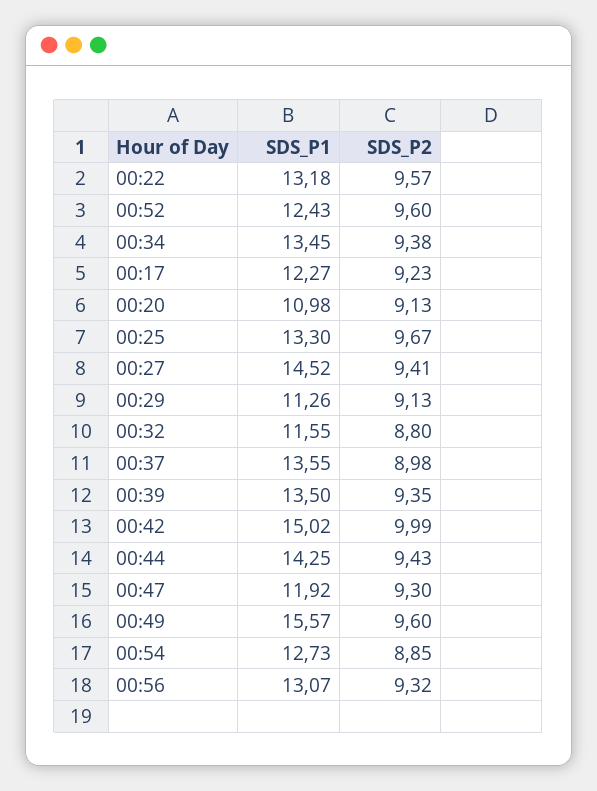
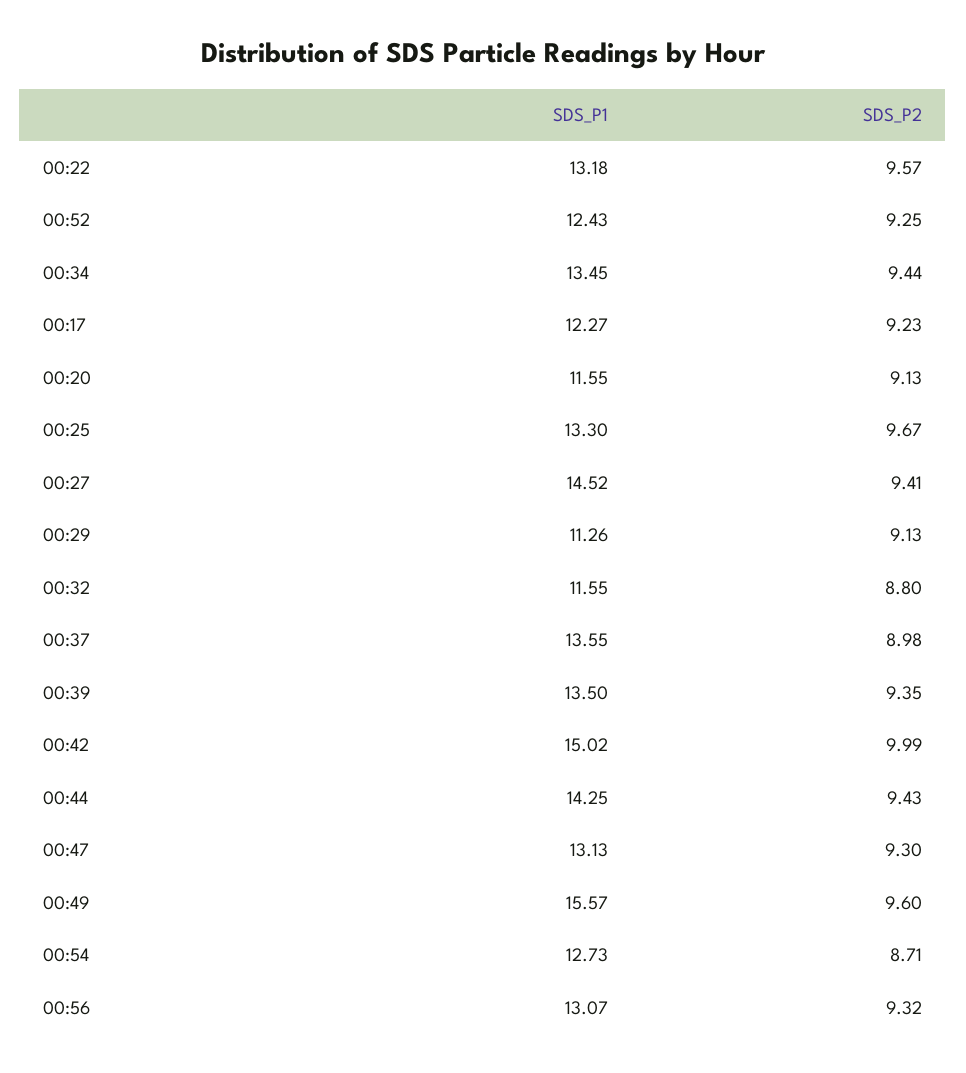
  {
    "SDS_P1": {
      "00:22": 13.18,
      "00:52": 12.43,
      "00:34": 13.45,
      "00:17": 12.27,
-     "00:20": 10.98,
+     "00:20": 11.55,
      "00:25": 13.3,
      "00:27": 14.52,
      "00:29": 11.26,
      "00:32": 11.55,
      "00:37": 13.55,
      "00:39": 13.5,
      "00:42": 15.02,
      "00:44": 14.25,
-     "00:47": 11.92,
+     "00:47": 13.13,
      "00:49": 15.57,
      "00:54": 12.73,
      "00:56": 13.07
    },
    "SDS_P2": {
      "00:22": 9.57,
-     "00:52": 9.6,
+     "00:52": 9.25,
-     "00:34": 9.38,
+     "00:34": 9.44,
      "00:17": 9.23,
      "00:20": 9.13,
      "00:25": 9.67,
      "00:27": 9.41,
      "00:29": 9.13,
      "00:32": 8.8,
      "00:37": 8.98,
      "00:39": 9.35,
      "00:42": 9.99,
      "00:44": 9.43,
      "00:47": 9.3,
      "00:49": 9.6,
-     "00:54": 8.85,
+     "00:54": 8.71,
      "00:56": 9.32
    }
  }

